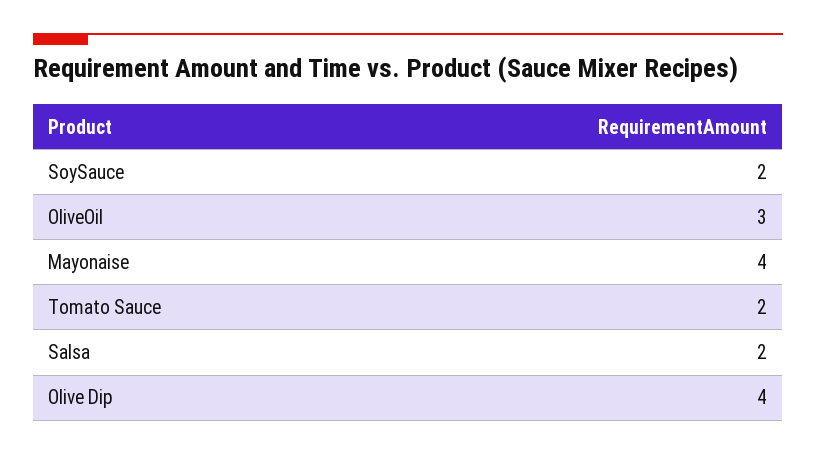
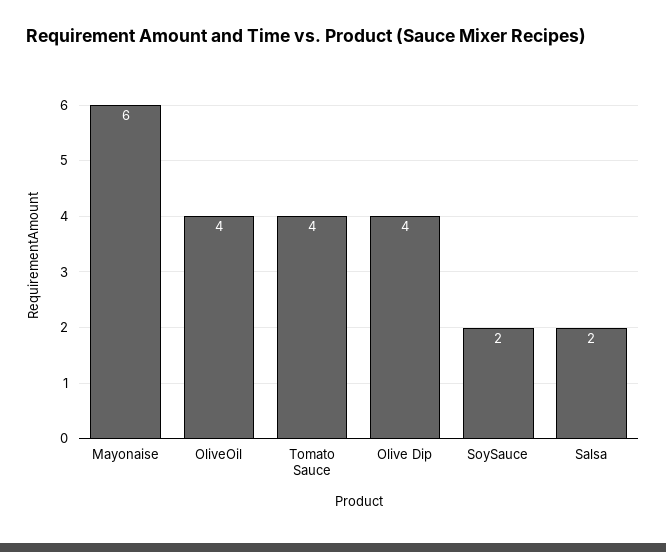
  {
    "SoySauce": 2,
-   "OliveOil": 3,
+   "OliveOil": 4,
-   "Mayonaise": 4,
+   "Mayonaise": 6,
-   "Tomato Sauce": 2,
+   "Tomato Sauce": 4,
    "Salsa": 2,
    "Olive Dip": 4
  }

